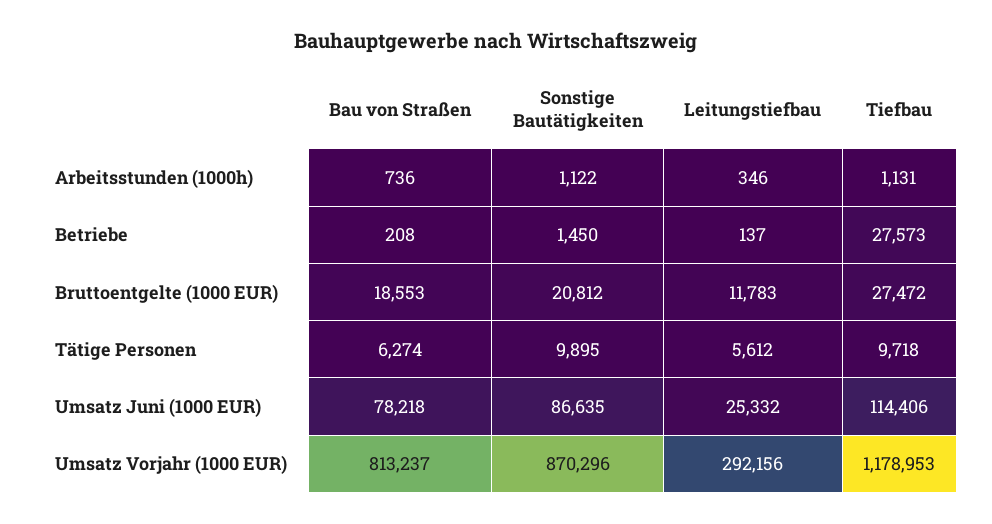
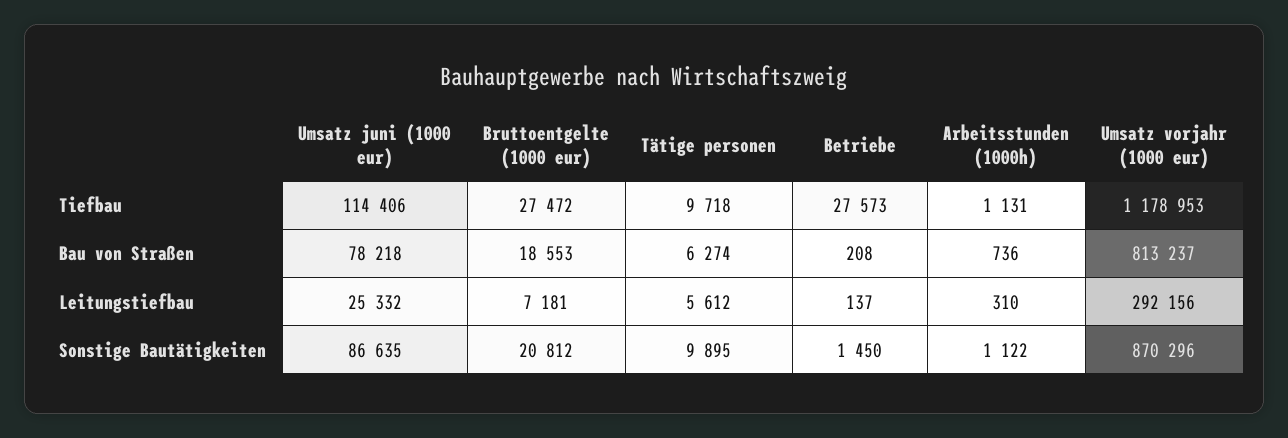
  {
    "Bau von Straßen": {
      "Arbeitsstunden (1000h)": 736,
      "Betriebe": 208,
      "Bruttoentgelte (1000 EUR)": 18553,
      "Tätige Personen": 6274,
      "Umsatz Juni (1000 EUR)": 78218,
      "Umsatz Vorjahr (1000 EUR)": 813237
    },
    "Sonstige Bautätigkeiten": {
      "Arbeitsstunden (1000h)": 1122,
      "Betriebe": 1450,
      "Bruttoentgelte (1000 EUR)": 20812,
      "Tätige Personen": 9895,
      "Umsatz Juni (1000 EUR)": 86635,
      "Umsatz Vorjahr (1000 EUR)": 870296
    },
    "Leitungstiefbau": {
-     "Arbeitsstunden (1000h)": 346,
+     "Arbeitsstunden (1000h)": 310,
      "Betriebe": 137,
-     "Bruttoentgelte (1000 EUR)": 11783,
+     "Bruttoentgelte (1000 EUR)": 7181,
      "Tätige Personen": 5612,
      "Umsatz Juni (1000 EUR)": 25332,
      "Umsatz Vorjahr (1000 EUR)": 292156
    },
    "Tiefbau": {
      "Arbeitsstunden (1000h)": 1131,
      "Betriebe": 27573,
      "Bruttoentgelte (1000 EUR)": 27472,
      "Tätige Personen": 9718,
      "Umsatz Juni (1000 EUR)": 114406,
      "Umsatz Vorjahr (1000 EUR)": 1178953
    }
  }

